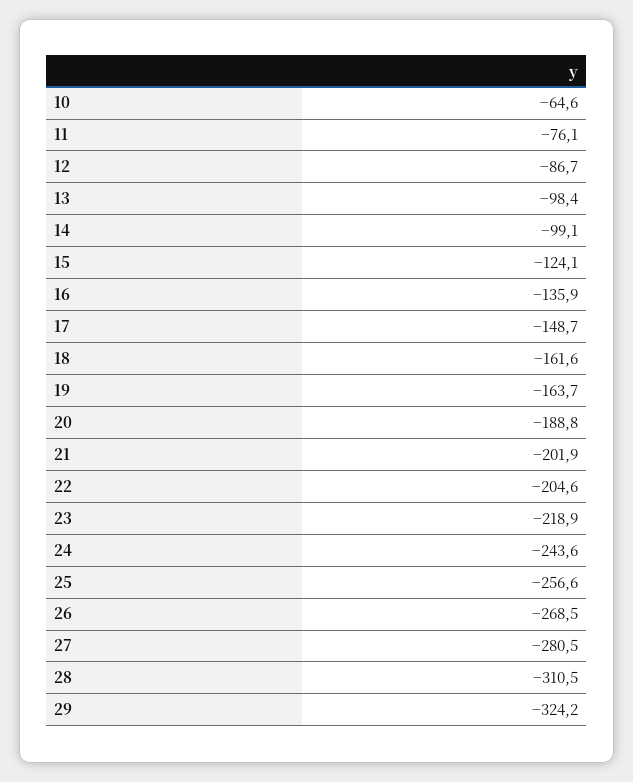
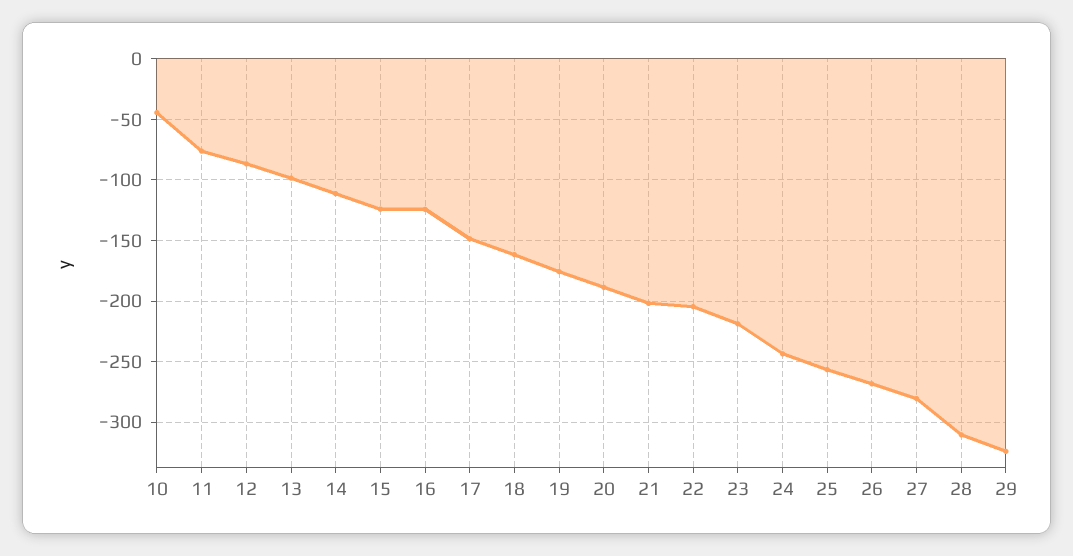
  {
-   "10": -64.6,
+   "10": -45,
    "11": -76.1,
    "12": -86.7,
    "13": -98.4,
-   "14": -99.1,
+   "14": -110,
    "15": -124.1,
-   "16": -135.9,
+   "16": -125,
    "17": -148.7,
    "18": -161.6,
-   "19": -163.7,
+   "19": -175,
    "20": -188.8,
    "21": -201.9,
    "22": -204.6,
    "23": -218.9,
    "24": -243.6,
    "25": -256.6,
    "26": -268.5,
    "27": -280.5,
    "28": -310.5,
    "29": -324.2
  }

